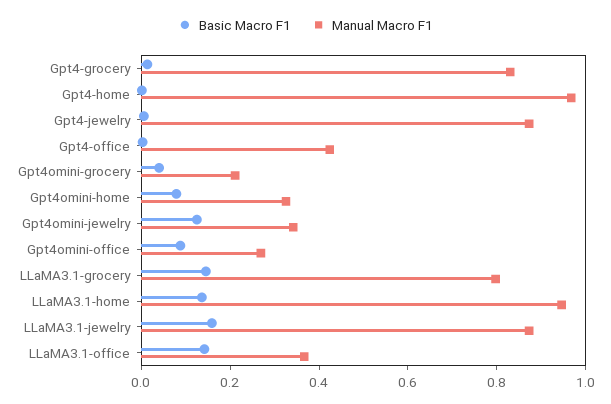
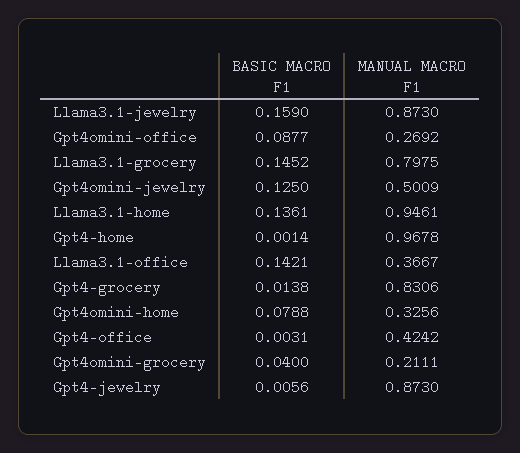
  {
    "Basic Macro F1": {
      "Gpt4-grocery": 0.0138,
      "Gpt4-home": 0.0014,
      "Gpt4-jewelry": 0.0056,
      "Gpt4-office": 0.0031,
      "Gpt4omini-grocery": 0.04,
      "Gpt4omini-home": 0.0788,
      "Gpt4omini-jewelry": 0.125,
      "Gpt4omini-office": 0.0877,
      "LLaMA3.1-grocery": 0.1452,
      "LLaMA3.1-home": 0.1361,
      "LLaMA3.1-jewelry": 0.159,
      "LLaMA3.1-office": 0.1421
    },
    "Manual Macro F1": {
      "Gpt4-grocery": 0.8306,
      "Gpt4-home": 0.9678,
      "Gpt4-jewelry": 0.873,
      "Gpt4-office": 0.4242,
      "Gpt4omini-grocery": 0.2111,
      "Gpt4omini-home": 0.3256,
-     "Gpt4omini-jewelry": 0.35,
+     "Gpt4omini-jewelry": 0.5009,
      "Gpt4omini-office": 0.2692,
      "LLaMA3.1-grocery": 0.7975,
      "LLaMA3.1-home": 0.9461,
      "LLaMA3.1-jewelry": 0.873,
      "LLaMA3.1-office": 0.3667
    }
  }

